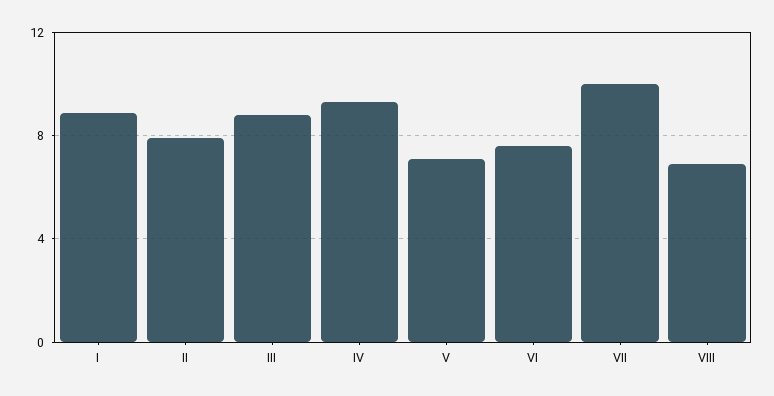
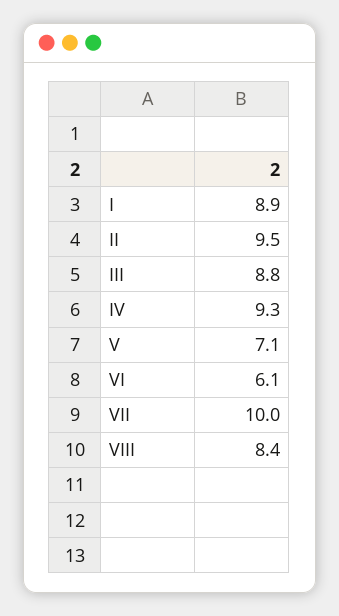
  {
    "I": 8.9,
-   "II": 8,
+   "II": 9.5,
    "III": 8.8,
    "IV": 9.3,
    "V": 7.1,
-   "VI": 7.5,
+   "VI": 6.1,
    "VII": 10,
-   "VIII": 7
+   "VIII": 8.4
  }

